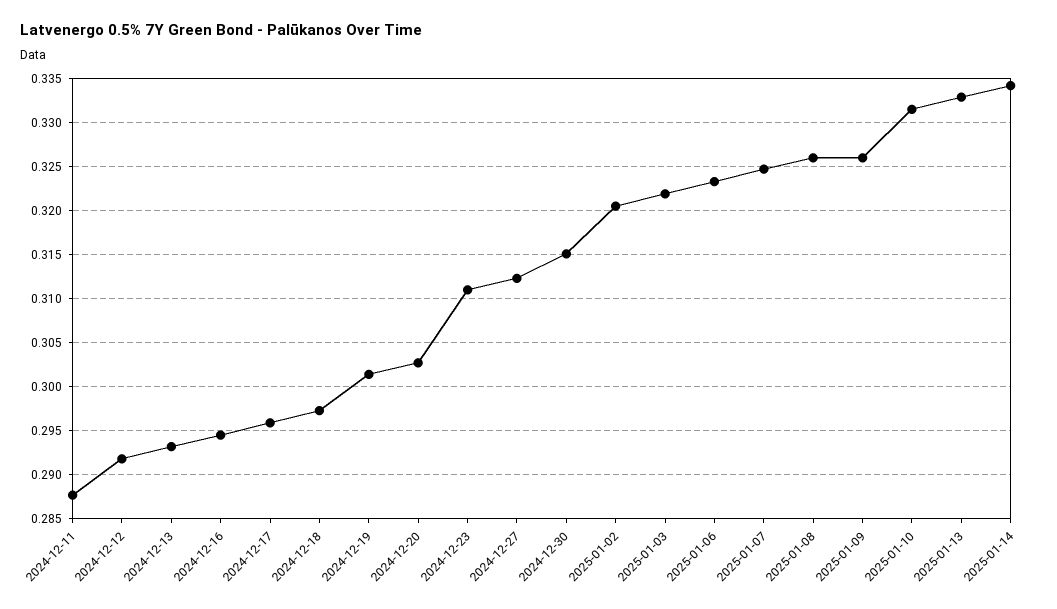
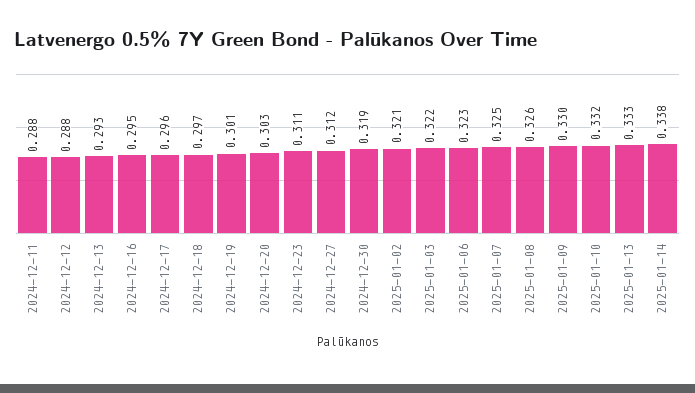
  {
    "2024-12-11": 0.288,
-   "2024-12-12": 0.292,
+   "2024-12-12": 0.288,
    "2024-12-13": 0.293,
    "2024-12-16": 0.295,
    "2024-12-17": 0.296,
    "2024-12-18": 0.297,
    "2024-12-19": 0.301,
    "2024-12-20": 0.303,
    "2024-12-23": 0.311,
    "2024-12-27": 0.312,
-   "2024-12-30": 0.315,
+   "2024-12-30": 0.319,
    "2025-01-02": 0.321,
    "2025-01-03": 0.322,
    "2025-01-06": 0.323,
    "2025-01-07": 0.325,
    "2025-01-08": 0.326,
-   "2025-01-09": 0.326,
+   "2025-01-09": 0.33,
    "2025-01-10": 0.332,
    "2025-01-13": 0.333,
-   "2025-01-14": 0.334
+   "2025-01-14": 0.338
  }

